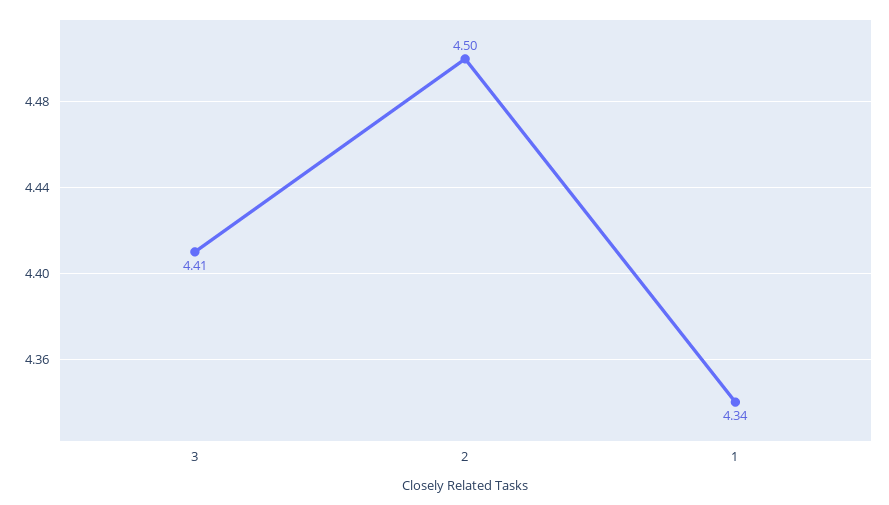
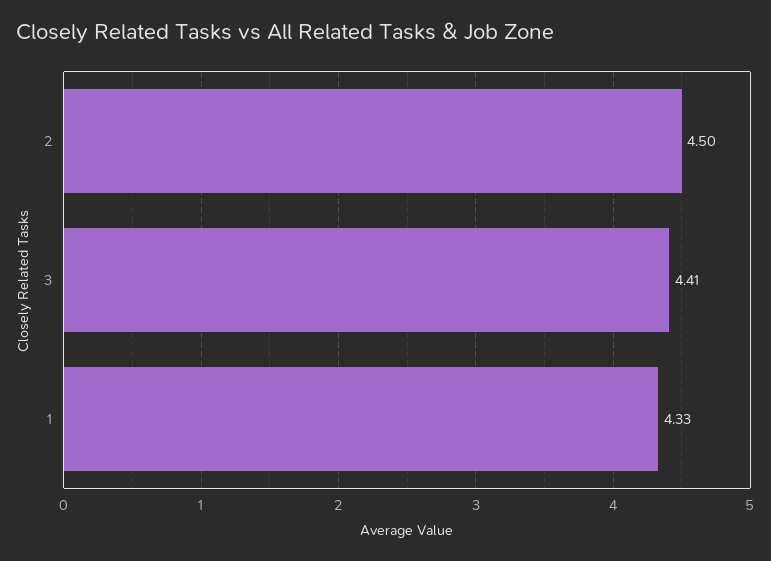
  {
    "3": 4.41,
    "2": 4.5,
-   "1": 4.34
+   "1": 4.33
  }

